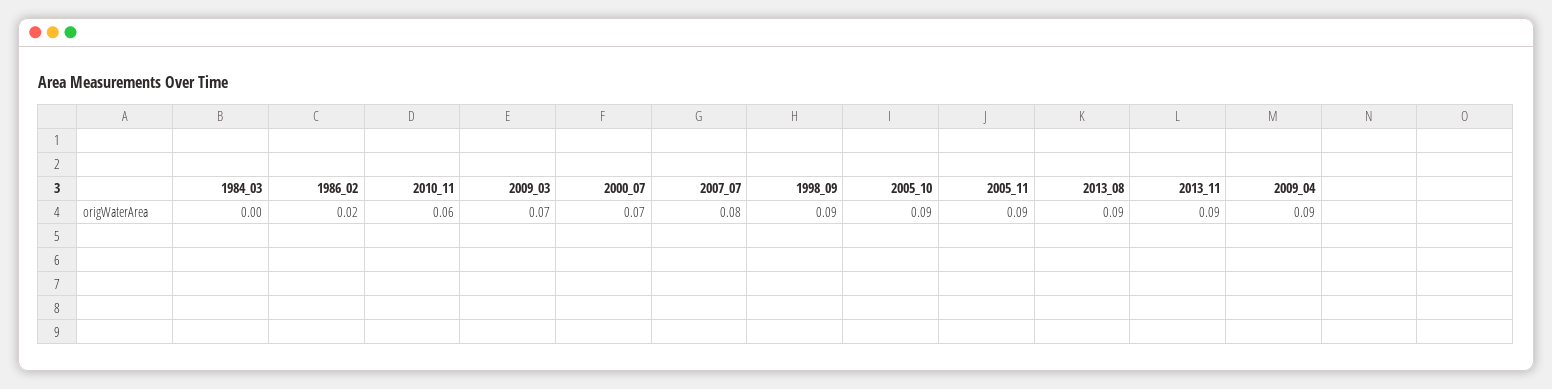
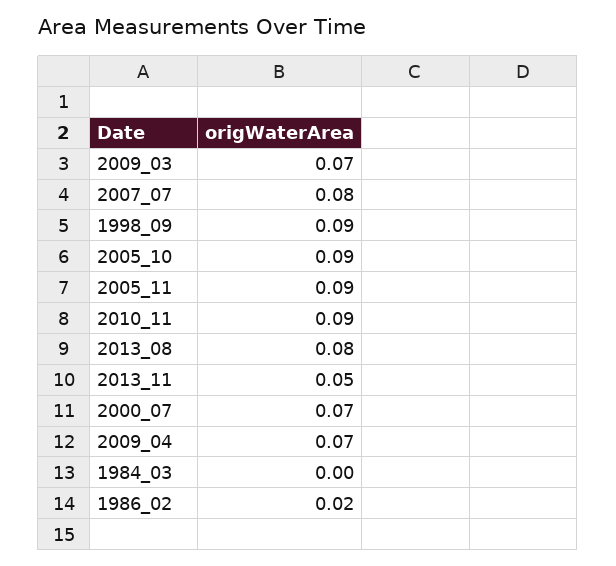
  {
    "1984_03": 0,
    "1986_02": 0.02,
-   "2010_11": 0.06,
+   "2010_11": 0.09,
    "2009_03": 0.07,
    "2000_07": 0.07,
    "2007_07": 0.08,
    "1998_09": 0.09,
    "2005_10": 0.09,
    "2005_11": 0.09,
-   "2013_08": 0.09,
+   "2013_08": 0.08,
-   "2013_11": 0.09,
+   "2013_11": 0.05,
-   "2009_04": 0.09
+   "2009_04": 0.07
  }

